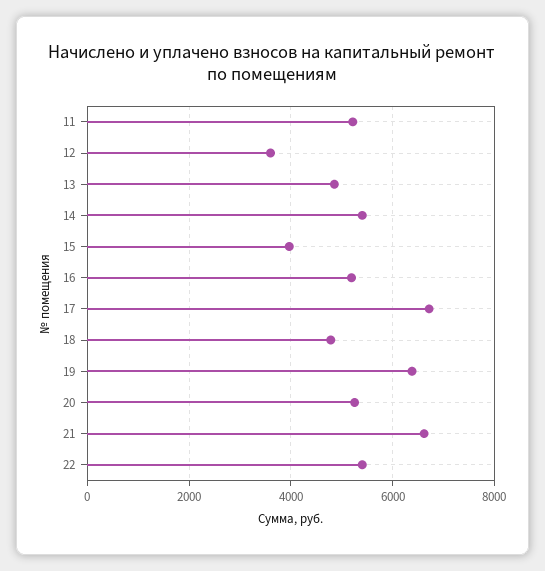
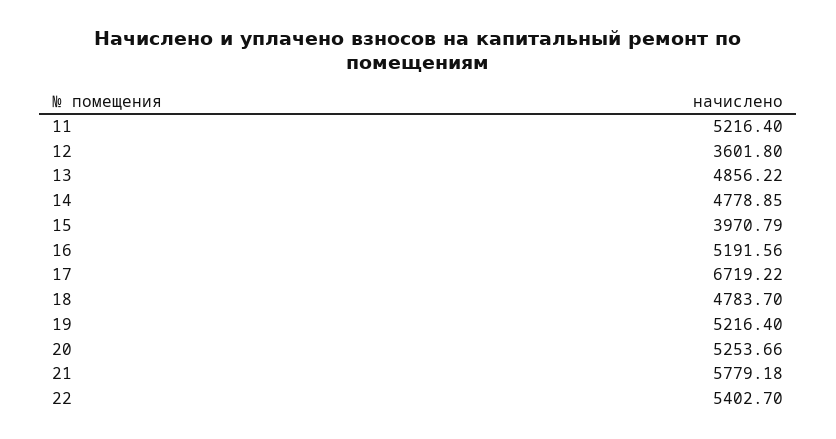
  {
    "11": 5216.4,
    "12": 3601.8,
    "13": 4856.22,
-   "14": 5400,
+   "14": 4778.85,
    "15": 3970.79,
    "16": 5191.56,
    "17": 6719.22,
    "18": 4783.7,
-   "19": 6400,
+   "19": 5216.4,
    "20": 5253.66,
-   "21": 6600,
+   "21": 5779.18,
    "22": 5402.7
  }

